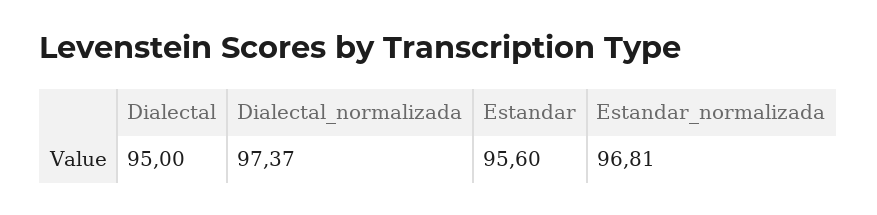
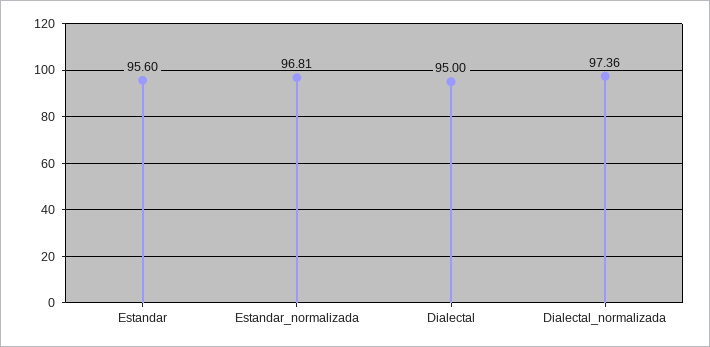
  {
    "Dialectal": 95,
-   "Dialectal_normalizada": 97.37,
+   "Dialectal_normalizada": 97.36,
    "Estandar": 95.6,
    "Estandar_normalizada": 96.81
  }

